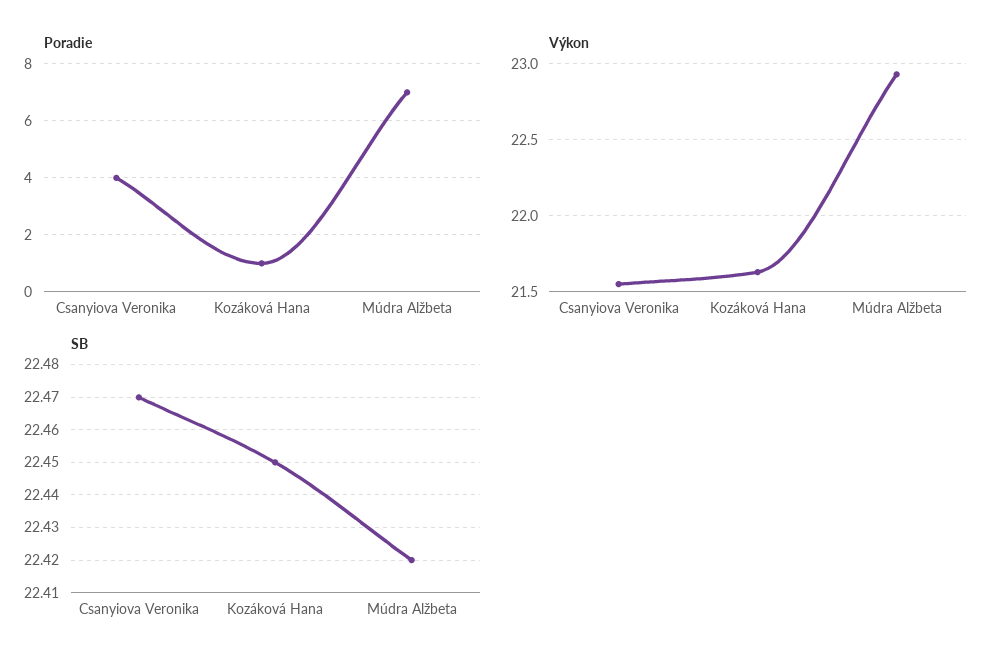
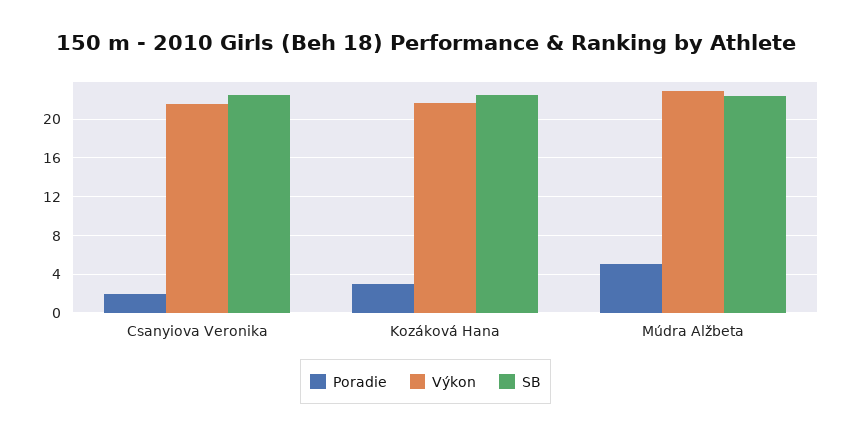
  {
    "Poradie": {
-     "Csanyiova Veronika": 4,
+     "Csanyiova Veronika": 2,
-     "Kozáková Hana": 1,
+     "Kozáková Hana": 3,
-     "Múdra Alžbeta": 7
+     "Múdra Alžbeta": 5
    },
    "Výkon": {
      "Csanyiova Veronika": 21.55,
      "Kozáková Hana": 21.65,
      "Múdra Alžbeta": 22.95
    },
    "SB": {
      "Csanyiova Veronika": 22.47,
      "Kozáková Hana": 22.45,
      "Múdra Alžbeta": 22.42
    }
  }

